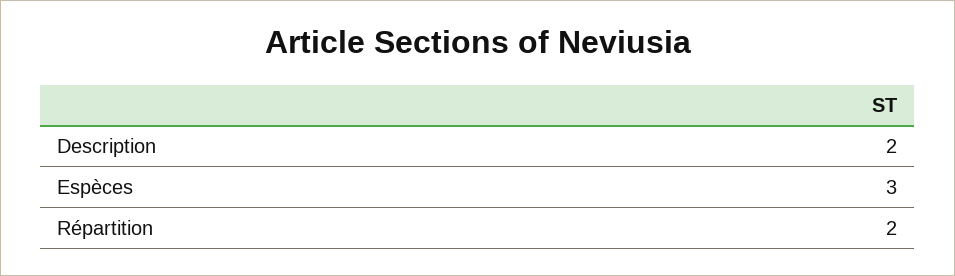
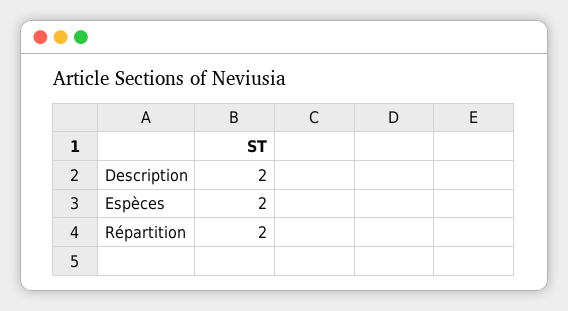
  {
    "Description": 2,
-   "Espèces": 3,
+   "Espèces": 2,
    "Répartition": 2
  }

